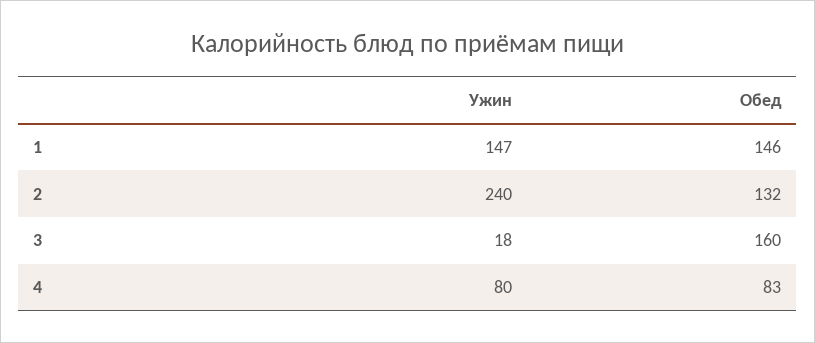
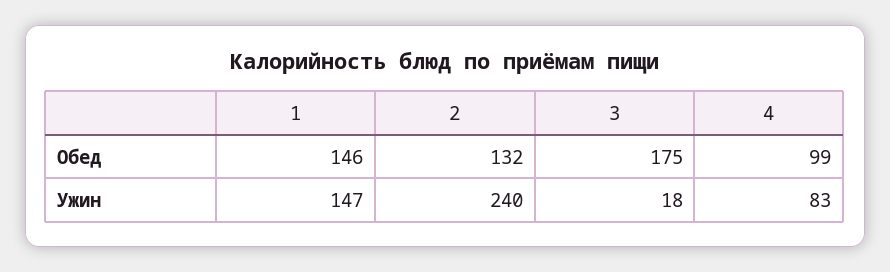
  {
    "Ужин": {
      "1": 147,
      "2": 240,
      "3": 18,
-     "4": 80
+     "4": 83
    },
    "Обед": {
      "1": 146,
      "2": 132,
-     "3": 160,
+     "3": 175,
-     "4": 83
+     "4": 99
    }
  }

